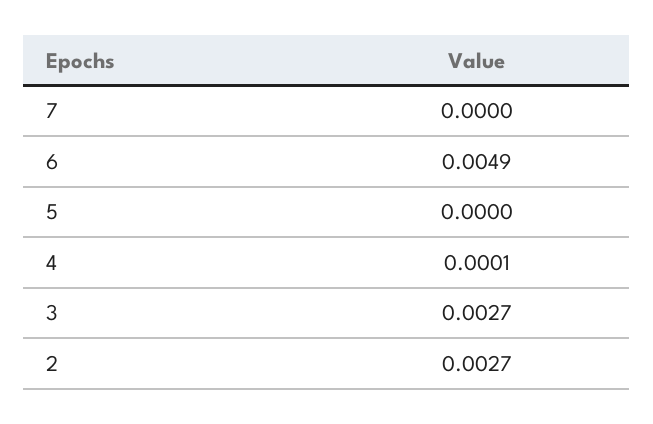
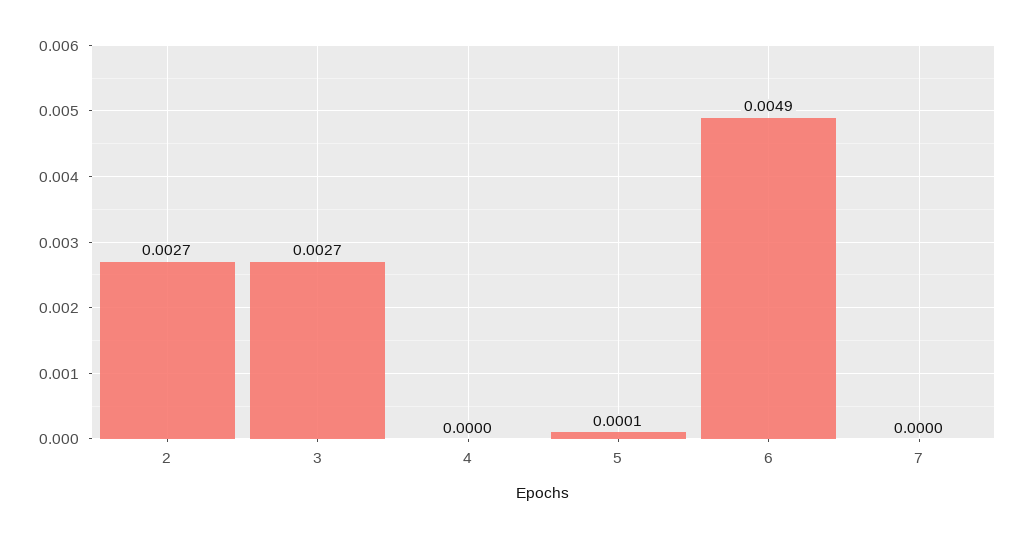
  {
    "7": 0,
    "6": 0.0049,
-   "5": 0,
+   "5": 0.0001,
-   "4": 0.0001,
+   "4": 0,
    "3": 0.0027,
    "2": 0.0027
  }

